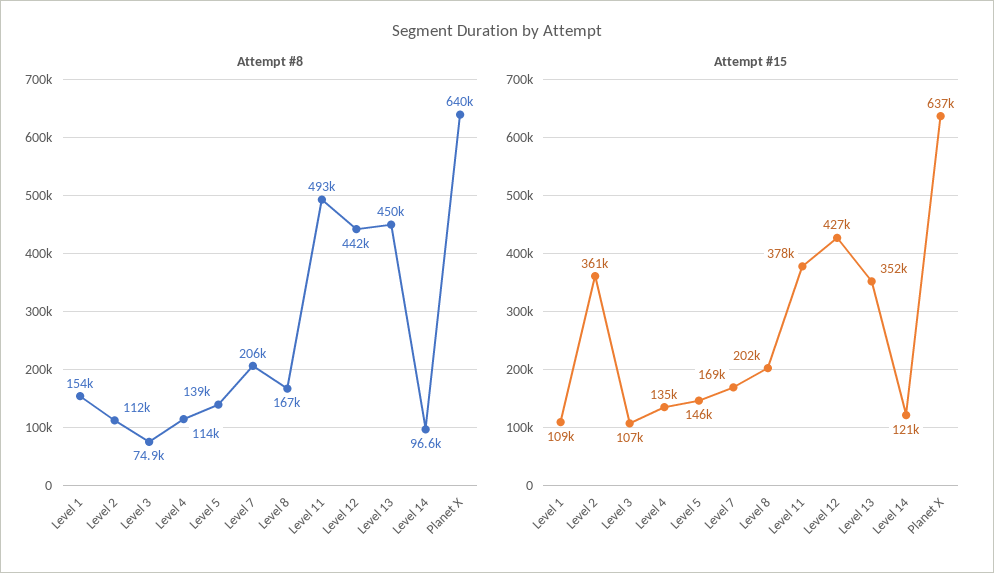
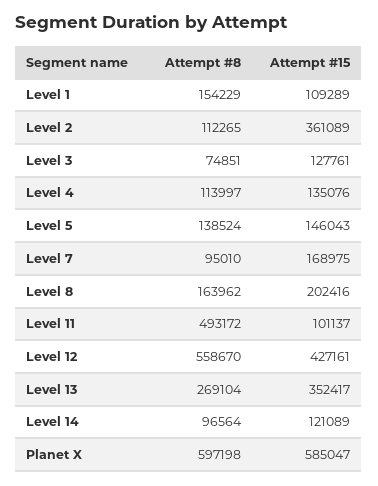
  {
    "Attempt #8": {
      "Level 1": 154229,
      "Level 2": 112265,
      "Level 3": 74851,
      "Level 4": 113997,
      "Level 5": 138524,
-     "Level 7": 206000,
+     "Level 7": 95010,
-     "Level 8": 167000,
+     "Level 8": 163962,
      "Level 11": 493172,
-     "Level 12": 442000,
+     "Level 12": 558670,
-     "Level 13": 450000,
+     "Level 13": 269104,
      "Level 14": 96564,
-     "Planet X": 640000
+     "Planet X": 597198
    },
    "Attempt #15": {
      "Level 1": 109289,
      "Level 2": 361089,
-     "Level 3": 107000,
+     "Level 3": 127761,
      "Level 4": 135076,
      "Level 5": 146043,
      "Level 7": 168975,
      "Level 8": 202416,
-     "Level 11": 378000,
+     "Level 11": 101137,
      "Level 12": 427161,
      "Level 13": 352417,
      "Level 14": 121089,
-     "Planet X": 637000
+     "Planet X": 585047
    }
  }

